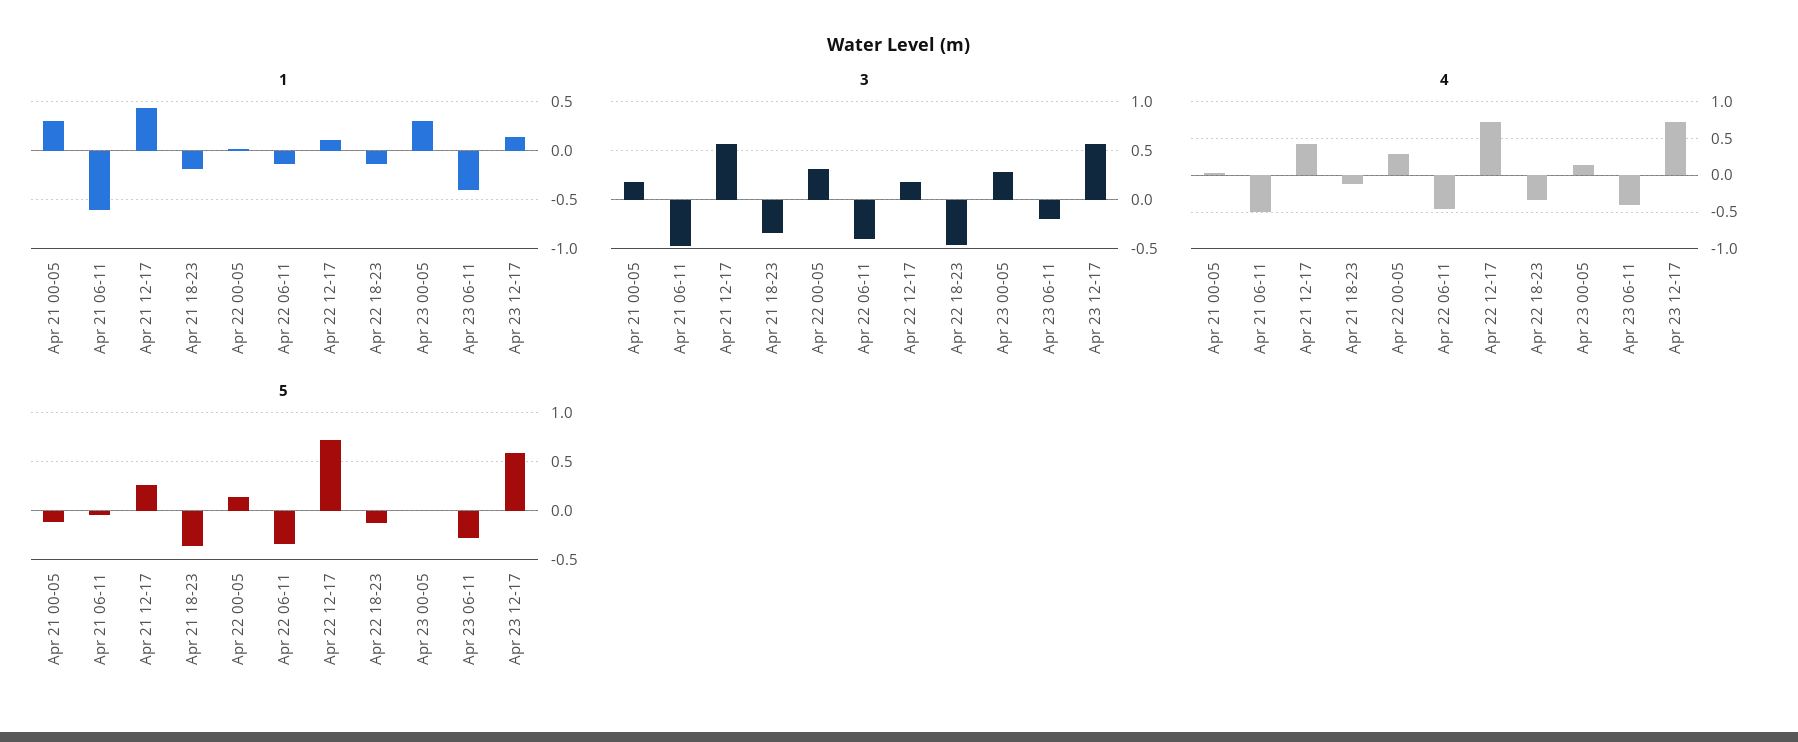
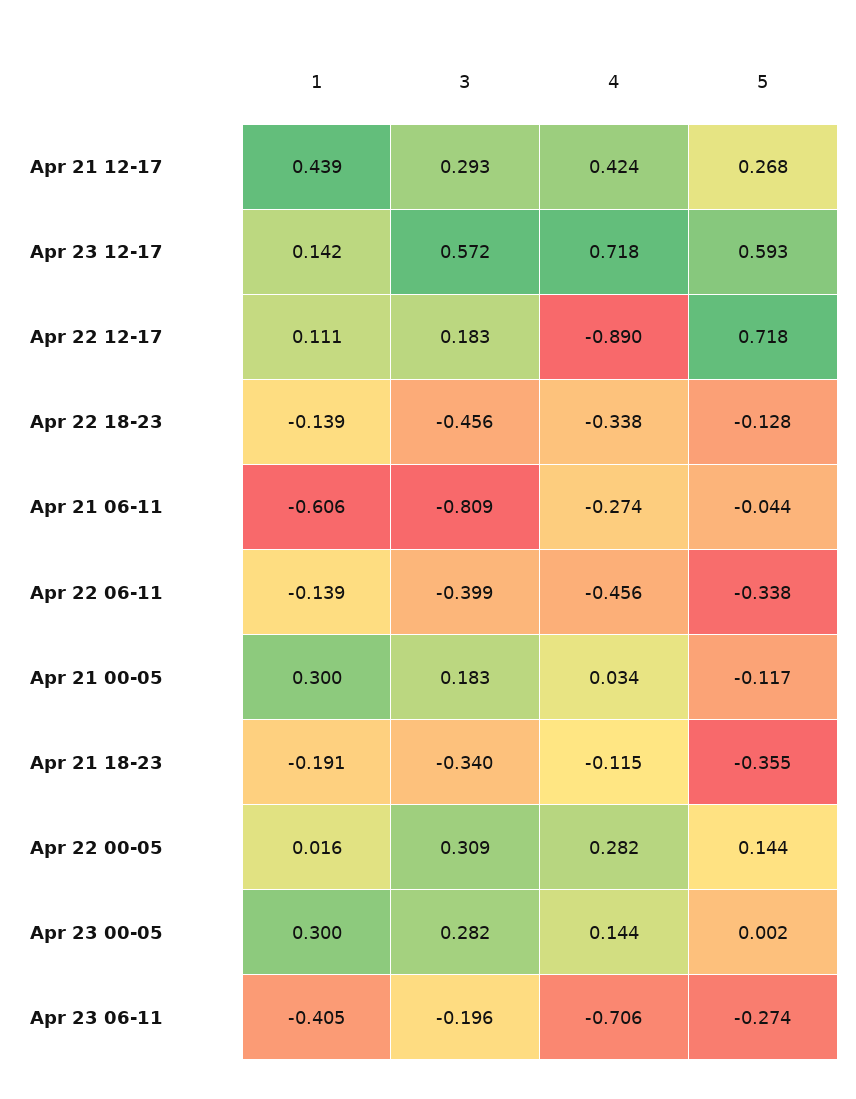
  {
    "1": {
      "Apr 21 00-05": 0.3,
      "Apr 21 06-11": -0.606,
      "Apr 21 12-17": 0.439,
      "Apr 21 18-23": -0.191,
      "Apr 22 00-05": 0.016,
      "Apr 22 06-11": -0.139,
      "Apr 22 12-17": 0.111,
      "Apr 22 18-23": -0.139,
      "Apr 23 00-05": 0.3,
      "Apr 23 06-11": -0.405,
      "Apr 23 12-17": 0.142
    },
    "3": {
      "Apr 21 00-05": 0.183,
-     "Apr 21 06-11": -0.5,
+     "Apr 21 06-11": -0.809,
-     "Apr 21 12-17": 0.6,
+     "Apr 21 12-17": 0.293,
      "Apr 21 18-23": -0.34,
      "Apr 22 00-05": 0.309,
      "Apr 22 06-11": -0.399,
      "Apr 22 12-17": 0.183,
      "Apr 22 18-23": -0.456,
      "Apr 23 00-05": 0.282,
      "Apr 23 06-11": -0.196,
      "Apr 23 12-17": 0.572
    },
    "4": {
      "Apr 21 00-05": 0.034,
-     "Apr 21 06-11": -0.5,
+     "Apr 21 06-11": -0.274,
      "Apr 21 12-17": 0.424,
      "Apr 21 18-23": -0.115,
      "Apr 22 00-05": 0.282,
      "Apr 22 06-11": -0.456,
-     "Apr 22 12-17": 0.7,
+     "Apr 22 12-17": -0.89,
      "Apr 22 18-23": -0.338,
      "Apr 23 00-05": 0.144,
-     "Apr 23 06-11": -0.4,
+     "Apr 23 06-11": -0.706,
      "Apr 23 12-17": 0.718
    },
    "5": {
      "Apr 21 00-05": -0.117,
      "Apr 21 06-11": -0.044,
      "Apr 21 12-17": 0.268,
      "Apr 21 18-23": -0.355,
      "Apr 22 00-05": 0.144,
      "Apr 22 06-11": -0.338,
      "Apr 22 12-17": 0.718,
      "Apr 22 18-23": -0.128,
      "Apr 23 00-05": 0.002,
      "Apr 23 06-11": -0.274,
      "Apr 23 12-17": 0.593
    }
  }

